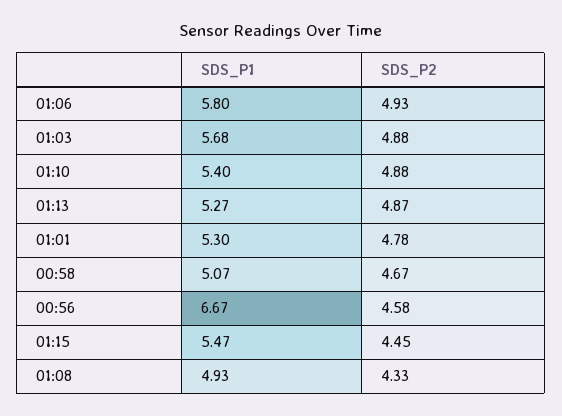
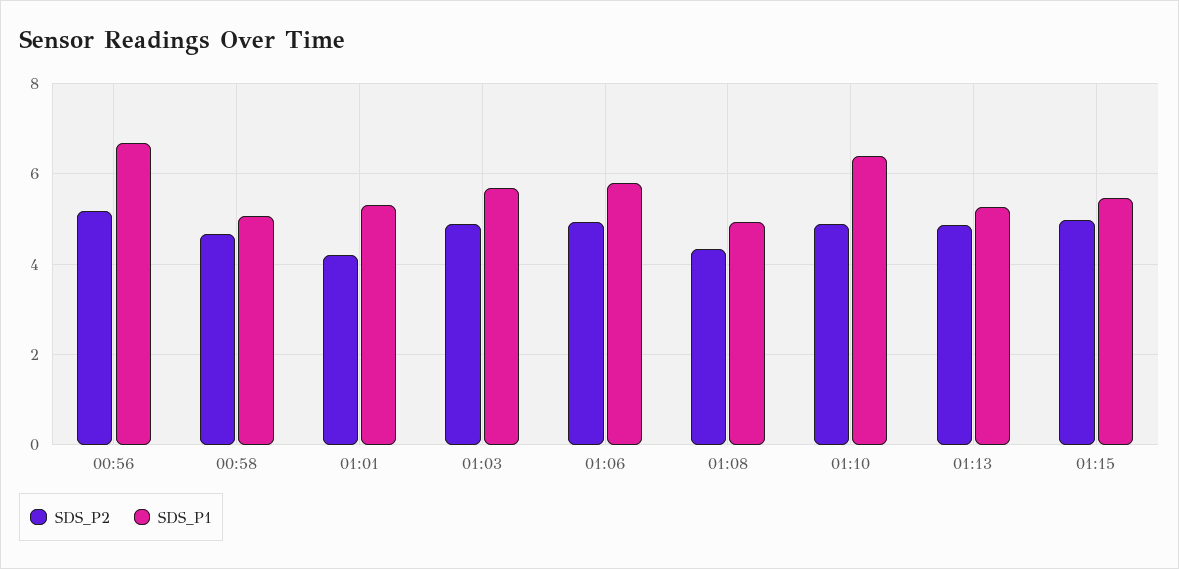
  {
    "SDS_P1": {
      "01:06": 5.8,
      "01:03": 5.68,
-     "01:10": 5.4,
+     "01:10": 6.4,
      "01:13": 5.27,
      "01:01": 5.3,
      "00:58": 5.07,
      "00:56": 6.67,
      "01:15": 5.47,
      "01:08": 4.93
    },
    "SDS_P2": {
      "01:06": 4.93,
      "01:03": 4.88,
      "01:10": 4.88,
      "01:13": 4.87,
-     "01:01": 4.78,
+     "01:01": 4.2,
      "00:58": 4.67,
-     "00:56": 4.58,
+     "00:56": 5.2,
-     "01:15": 4.45,
+     "01:15": 5,
      "01:08": 4.33
    }
  }

